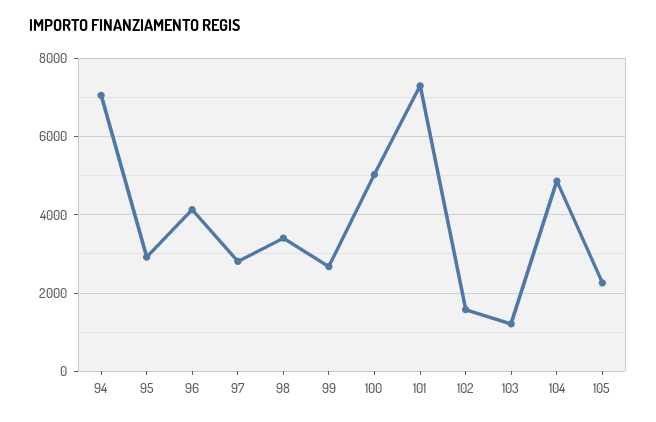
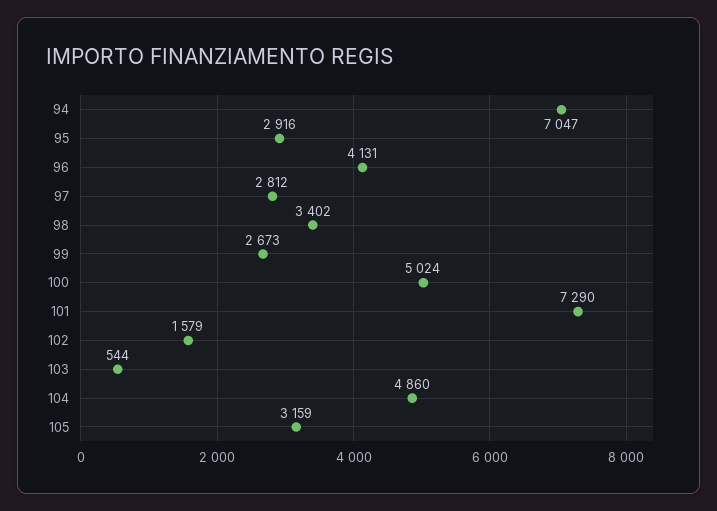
  {
    "94": 7047,
    "95": 2916,
    "96": 4131,
    "97": 2812,
    "98": 3402,
    "99": 2673,
    "100": 5024,
    "101": 7290,
    "102": 1579,
-   "103": 1200,
+   "103": 544,
    "104": 4860,
-   "105": 2200
+   "105": 3159
  }

